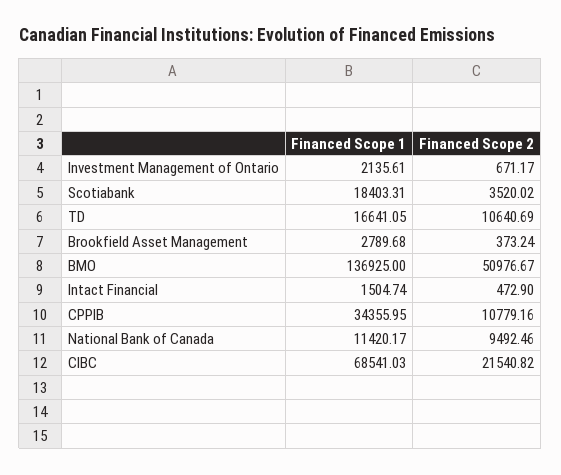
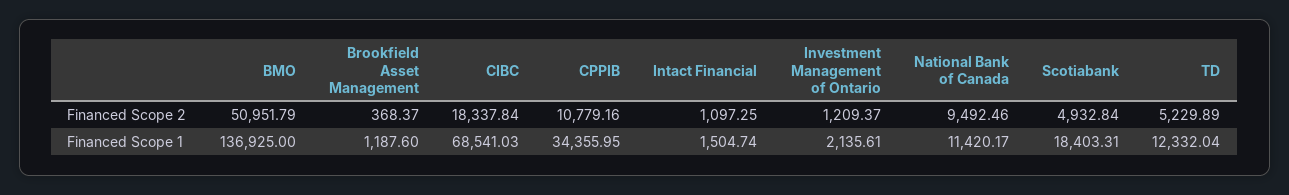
  {
    "Financed Scope 1": {
      "Investment Management of Ontario": 2135.61,
      "Scotiabank": 18403.31,
-     "TD": 16641.05,
+     "TD": 12332.04,
-     "Brookfield Asset Management": 2789.68,
+     "Brookfield Asset Management": 1187.6,
      "BMO": 136925,
      "Intact Financial": 1504.74,
      "CPPIB": 34355.95,
      "National Bank of Canada": 11420.17,
      "CIBC": 68541.03
    },
    "Financed Scope 2": {
-     "Investment Management of Ontario": 671.17,
+     "Investment Management of Ontario": 1209.37,
-     "Scotiabank": 3520.02,
+     "Scotiabank": 4932.84,
-     "TD": 10640.69,
+     "TD": 5229.89,
-     "Brookfield Asset Management": 373.24,
+     "Brookfield Asset Management": 368.37,
-     "BMO": 50976.67,
+     "BMO": 50951.79,
-     "Intact Financial": 472.9,
+     "Intact Financial": 1097.25,
      "CPPIB": 10779.16,
      "National Bank of Canada": 9492.46,
-     "CIBC": 21540.82
+     "CIBC": 18337.84
    }
  }

